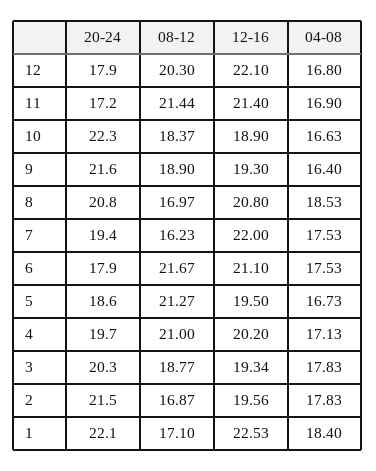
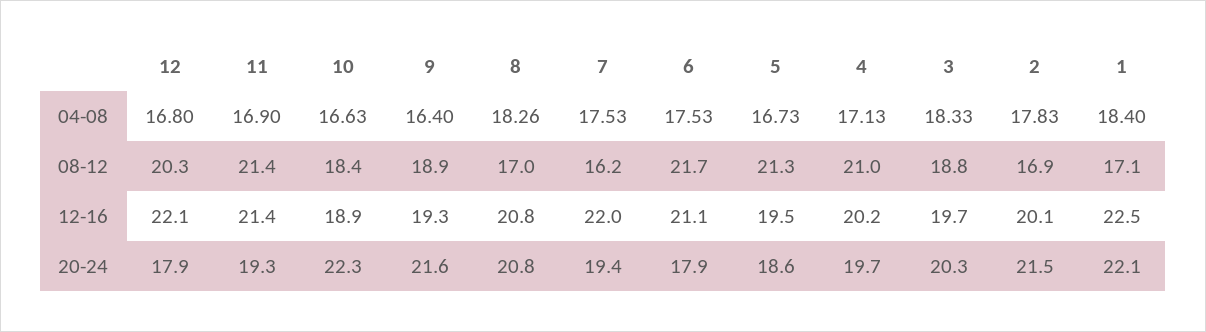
  {
    "20-24": {
      "12": 17.9,
-     "11": 17.2,
+     "11": 19.3,
      "10": 22.3,
      "9": 21.6,
      "8": 20.8,
      "7": 19.4,
      "6": 17.9,
      "5": 18.6,
      "4": 19.7,
      "3": 20.3,
      "2": 21.5,
      "1": 22.1
    },
    "08-12": {
      "12": 20.3,
      "11": 21.44,
      "10": 18.37,
      "9": 18.9,
      "8": 16.97,
      "7": 16.23,
      "6": 21.67,
      "5": 21.27,
      "4": 21,
      "3": 18.77,
      "2": 16.87,
      "1": 17.1
    },
    "12-16": {
      "12": 22.1,
      "11": 21.4,
      "10": 18.9,
      "9": 19.3,
      "8": 20.8,
      "7": 22,
      "6": 21.1,
      "5": 19.5,
      "4": 20.2,
-     "3": 19.34,
+     "3": 19.7,
-     "2": 19.56,
+     "2": 20.1,
      "1": 22.53
    },
    "04-08": {
      "12": 16.8,
      "11": 16.9,
      "10": 16.63,
      "9": 16.4,
-     "8": 18.53,
+     "8": 18.26,
      "7": 17.53,
      "6": 17.53,
      "5": 16.73,
      "4": 17.13,
-     "3": 17.83,
+     "3": 18.33,
      "2": 17.83,
      "1": 18.4
    }
  }

